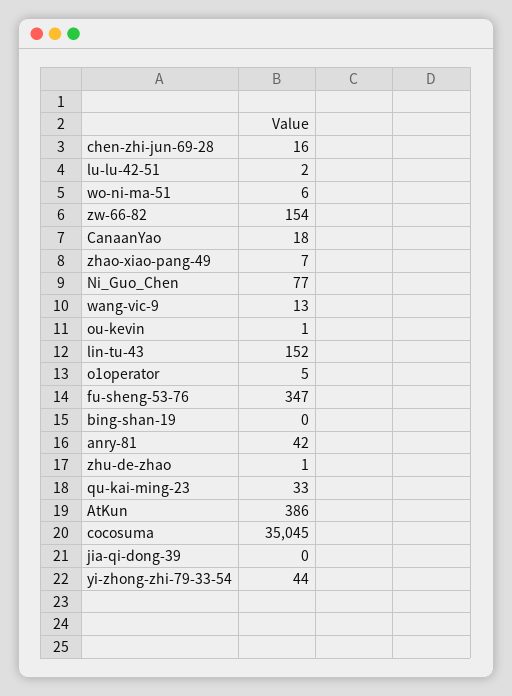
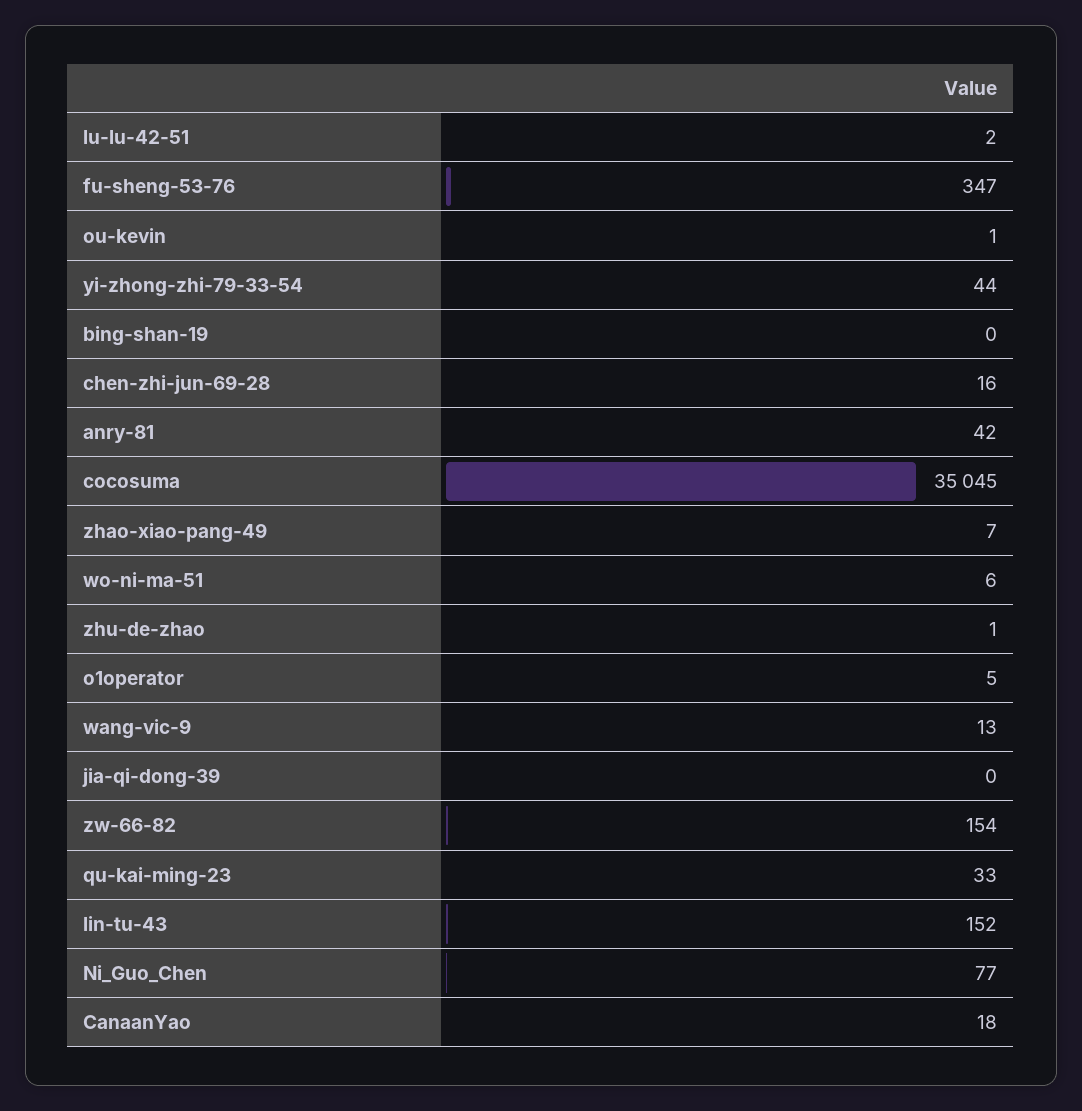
  {
    "chen-zhi-jun-69-28": 16,
    "lu-lu-42-51": 2,
    "wo-ni-ma-51": 6,
    "zw-66-82": 154,
    "CanaanYao": 18,
    "zhao-xiao-pang-49": 7,
    "Ni_Guo_Chen": 77,
    "wang-vic-9": 13,
    "ou-kevin": 1,
    "lin-tu-43": 152,
    "o1operator": 5,
    "fu-sheng-53-76": 347,
    "bing-shan-19": 0,
    "anry-81": 42,
    "zhu-de-zhao": 1,
    "qu-kai-ming-23": 33,
-   "AtKun": 386,
    "cocosuma": 35045,
    "jia-qi-dong-39": 0,
    "yi-zhong-zhi-79-33-54": 44
  }

